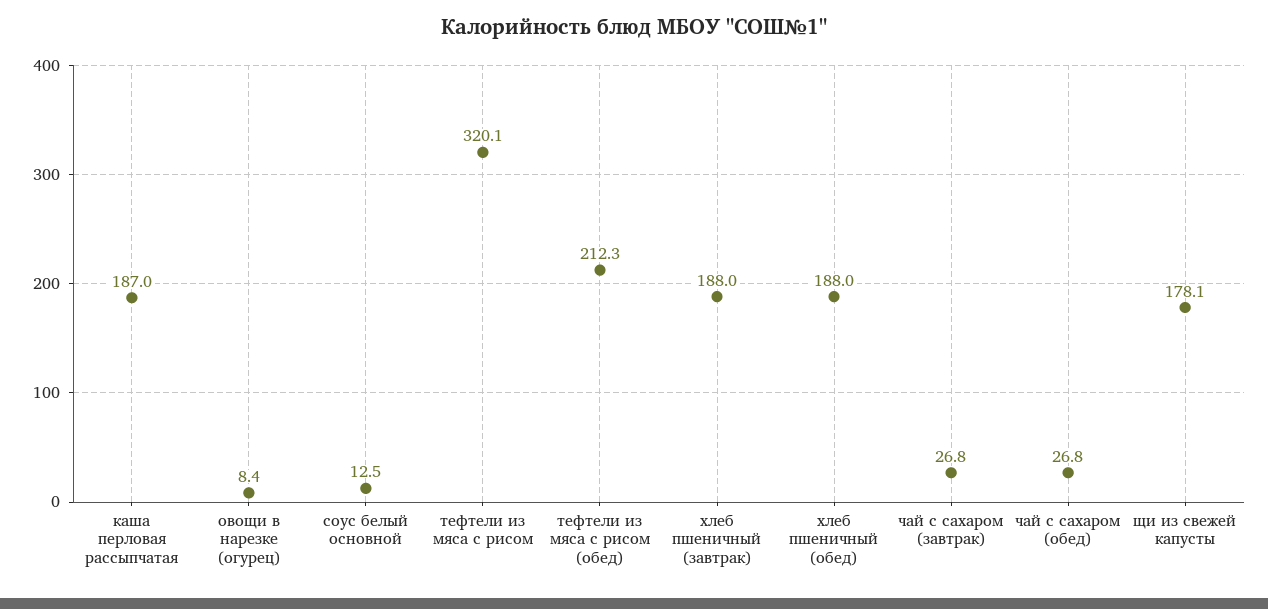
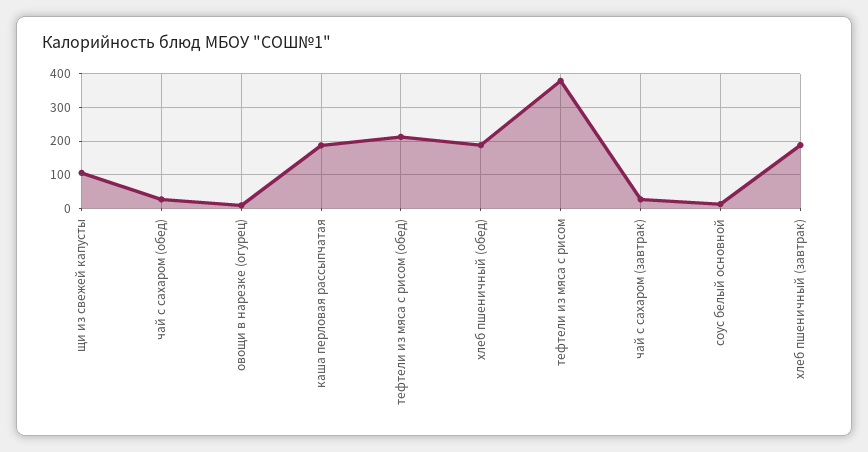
  {
    "каша перловая рассыпчатая": 187,
    "овощи в нарезке (огурец)": 8.4,
    "соус белый основной": 12.5,
-   "тефтели из мяса с рисом": 320.1,
+   "тефтели из мяса с рисом": 380,
    "тефтели из мяса с рисом (обед)": 212.3,
    "хлеб пшеничный (завтрак)": 188,
    "хлеб пшеничный (обед)": 188,
    "чай с сахаром (завтрак)": 26.8,
    "чай с сахаром (обед)": 26.8,
-   "щи из свежей капусты": 178.1
+   "щи из свежей капусты": 100
  }

